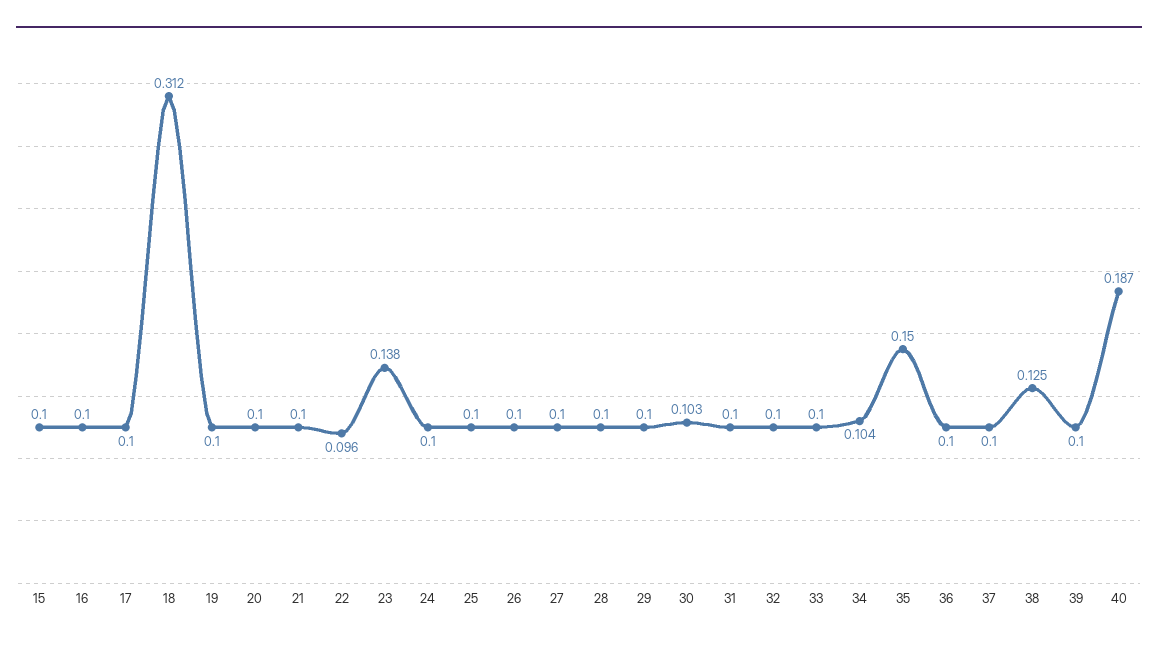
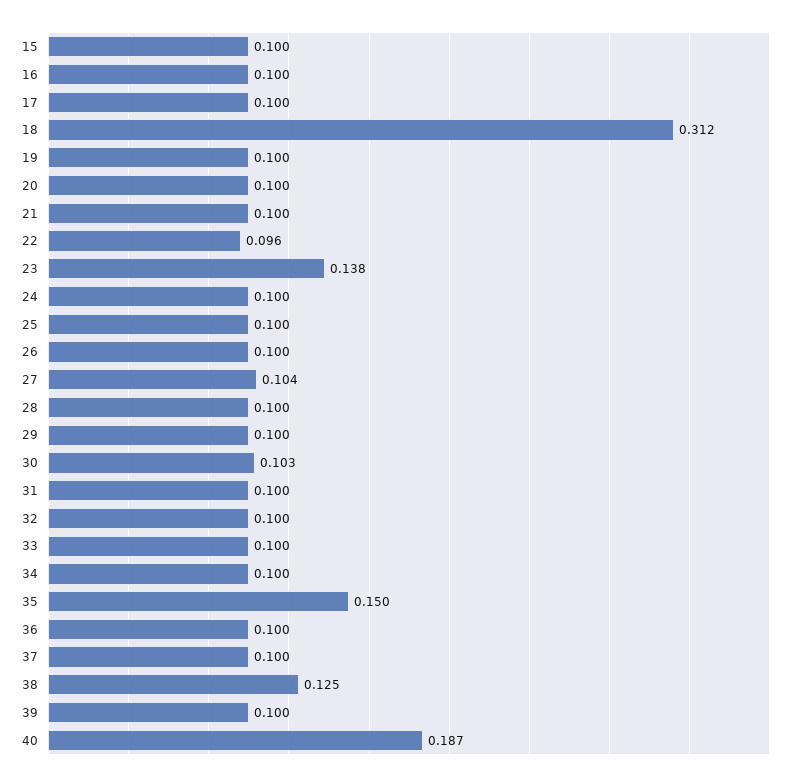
  {
    "15": 0.1,
    "16": 0.1,
    "17": 0.1,
    "18": 0.312,
    "19": 0.1,
    "20": 0.1,
    "21": 0.1,
    "22": 0.096,
    "23": 0.138,
    "24": 0.1,
    "25": 0.1,
    "26": 0.1,
-   "27": 0.1,
+   "27": 0.104,
    "28": 0.1,
    "29": 0.1,
    "30": 0.103,
    "31": 0.1,
    "32": 0.1,
    "33": 0.1,
-   "34": 0.104,
+   "34": 0.1,
    "35": 0.15,
    "36": 0.1,
    "37": 0.1,
    "38": 0.125,
    "39": 0.1,
    "40": 0.187
  }

